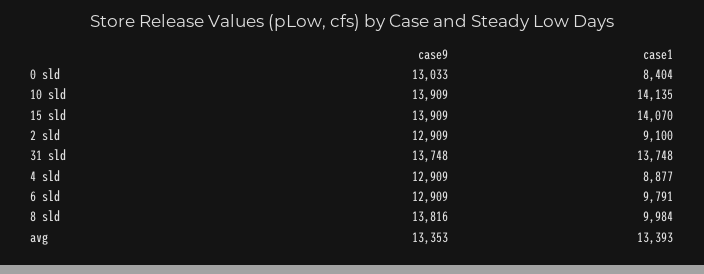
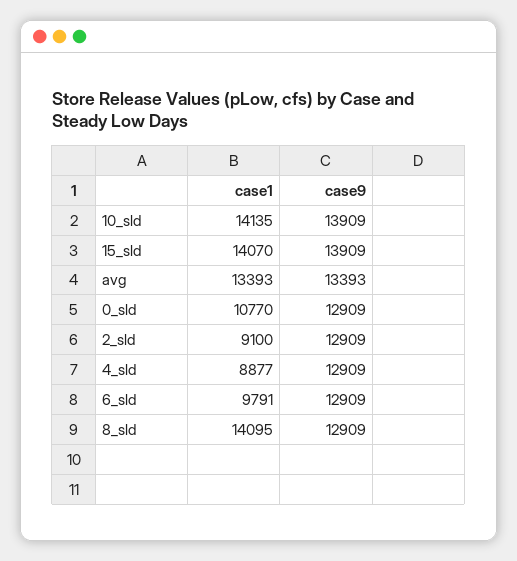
  {
    "case9": {
-     "0 sld": 13033,
+     "0 sld": 12909,
      "10 sld": 13909,
      "15 sld": 13909,
      "2 sld": 12909,
-     "31 sld": 13748,
      "4 sld": 12909,
      "6 sld": 12909,
-     "8 sld": 13816,
+     "8 sld": 12909,
-     "avg": 13353
+     "avg": 13393
    },
    "case1": {
-     "0 sld": 8404,
+     "0 sld": 10770,
      "10 sld": 14135,
      "15 sld": 14070,
      "2 sld": 9100,
-     "31 sld": 13748,
      "4 sld": 8877,
      "6 sld": 9791,
-     "8 sld": 9984,
+     "8 sld": 14095,
      "avg": 13393
    }
  }

